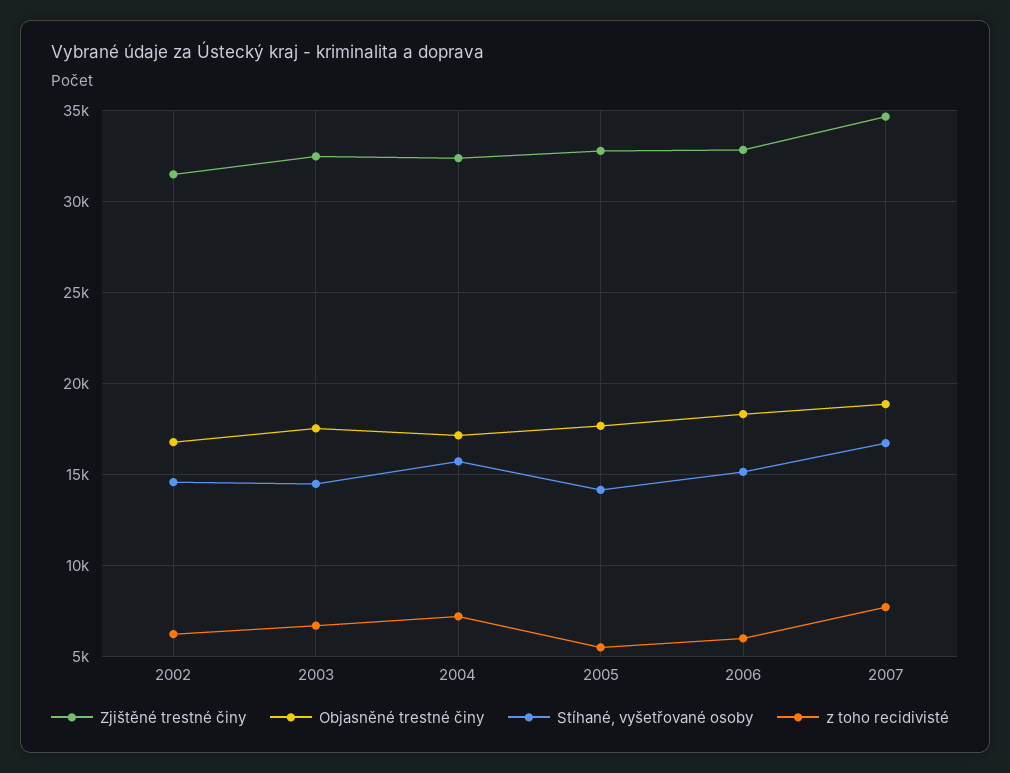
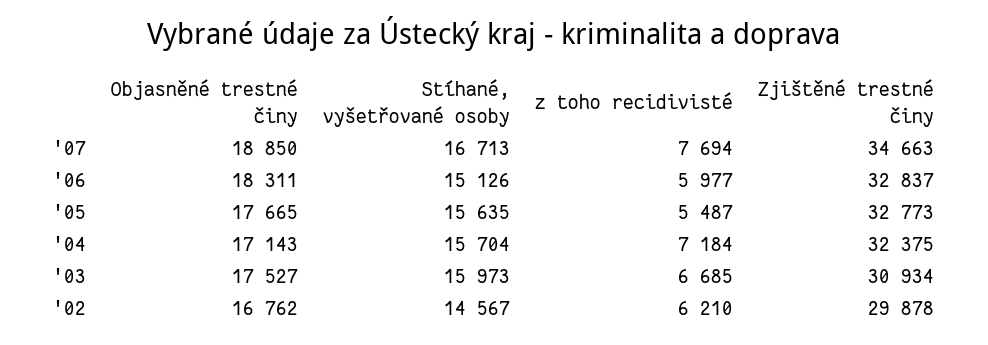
  {
    "Zjištěné trestné činy": {
-     "2002": 31500,
+     "2002": 29878,
-     "2003": 32500,
+     "2003": 30934,
      "2004": 32375,
      "2005": 32773,
      "2006": 32837,
      "2007": 34663
    },
    "Objasněné trestné činy": {
      "2002": 16762,
      "2003": 17527,
      "2004": 17143,
      "2005": 17665,
      "2006": 18311,
      "2007": 18850
    },
    "Stíhané, vyšetřované osoby": {
      "2002": 14567,
-     "2003": 14500,
+     "2003": 15973,
      "2004": 15704,
-     "2005": 14000,
+     "2005": 15635,
      "2006": 15126,
      "2007": 16713
    },
    "z toho recidivisté": {
      "2002": 6210,
      "2003": 6685,
      "2004": 7184,
      "2005": 5487,
      "2006": 5977,
      "2007": 7694
    }
  }

